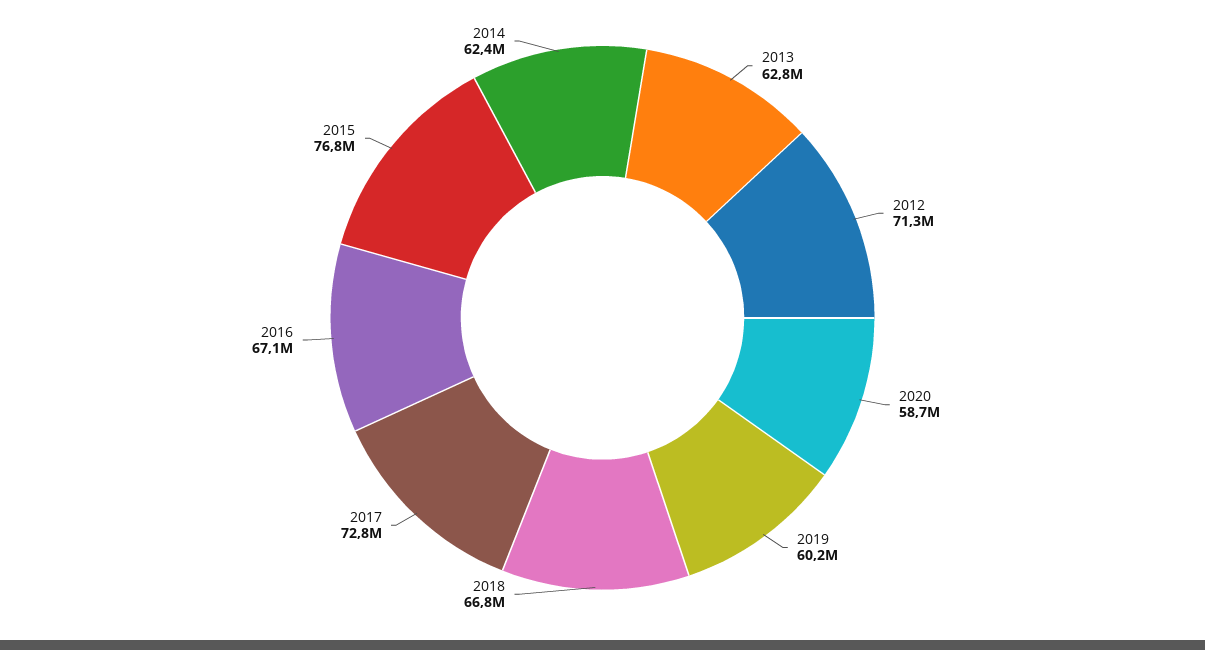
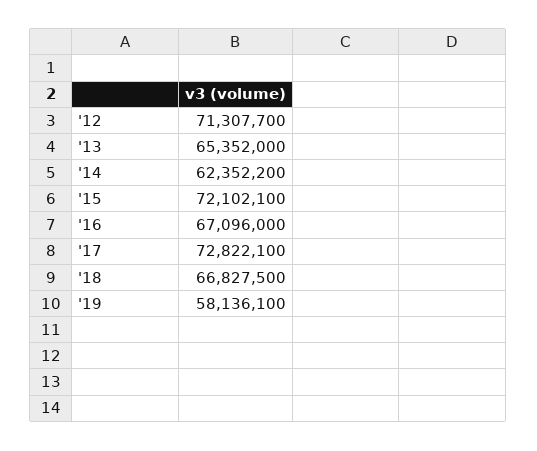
  {
-   "2013": 62800000,
+   "2013": 65352000,
    "2012": 71307700,
-   "2020": 58700000,
-   "2019": 60200000,
+   "2019": 58136100,
    "2018": 66827500,
    "2017": 72822100,
    "2016": 67096000,
-   "2015": 76800000,
+   "2015": 72102100,
    "2014": 62352200
  }

